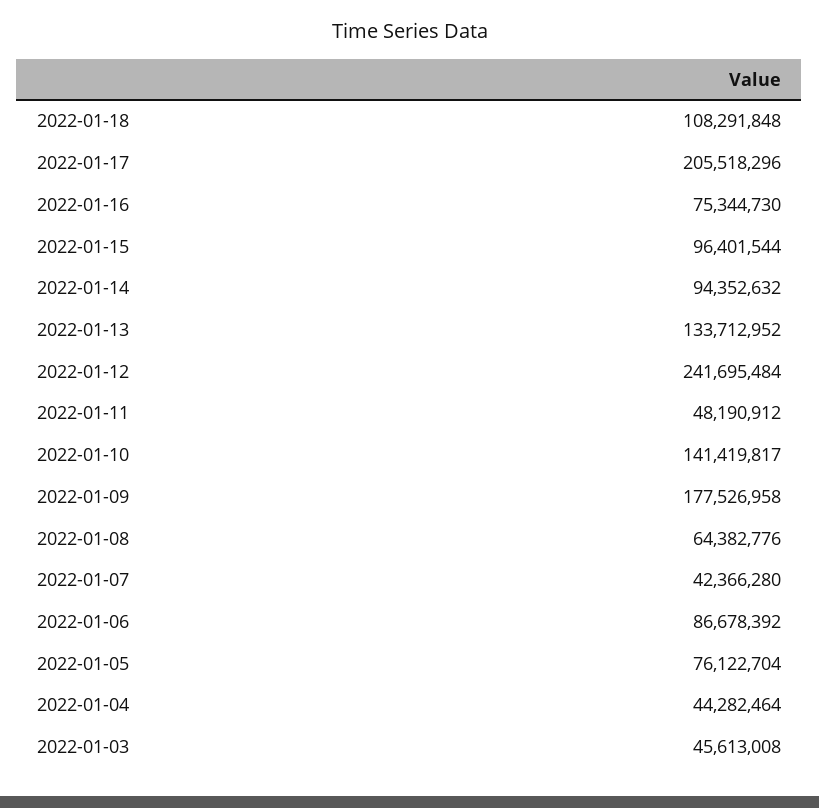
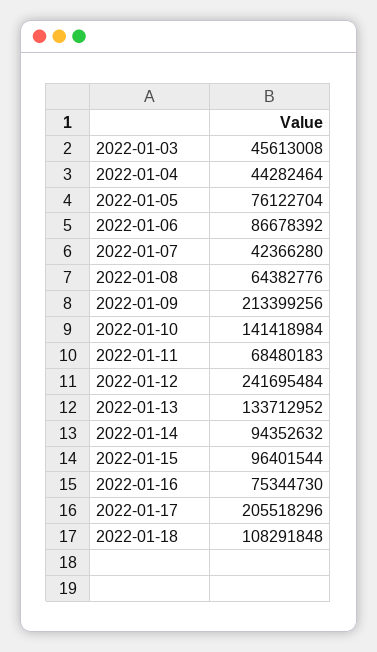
  {
    "2022-01-18": 108291848,
    "2022-01-17": 205518296,
    "2022-01-16": 75344730,
    "2022-01-15": 96401544,
    "2022-01-14": 94352632,
    "2022-01-13": 133712952,
    "2022-01-12": 241695484,
-   "2022-01-11": 48190912,
+   "2022-01-11": 68480183,
-   "2022-01-10": 141419817,
+   "2022-01-10": 141418984,
-   "2022-01-09": 177526958,
+   "2022-01-09": 213399256,
    "2022-01-08": 64382776,
    "2022-01-07": 42366280,
    "2022-01-06": 86678392,
    "2022-01-05": 76122704,
    "2022-01-04": 44282464,
    "2022-01-03": 45613008
  }

